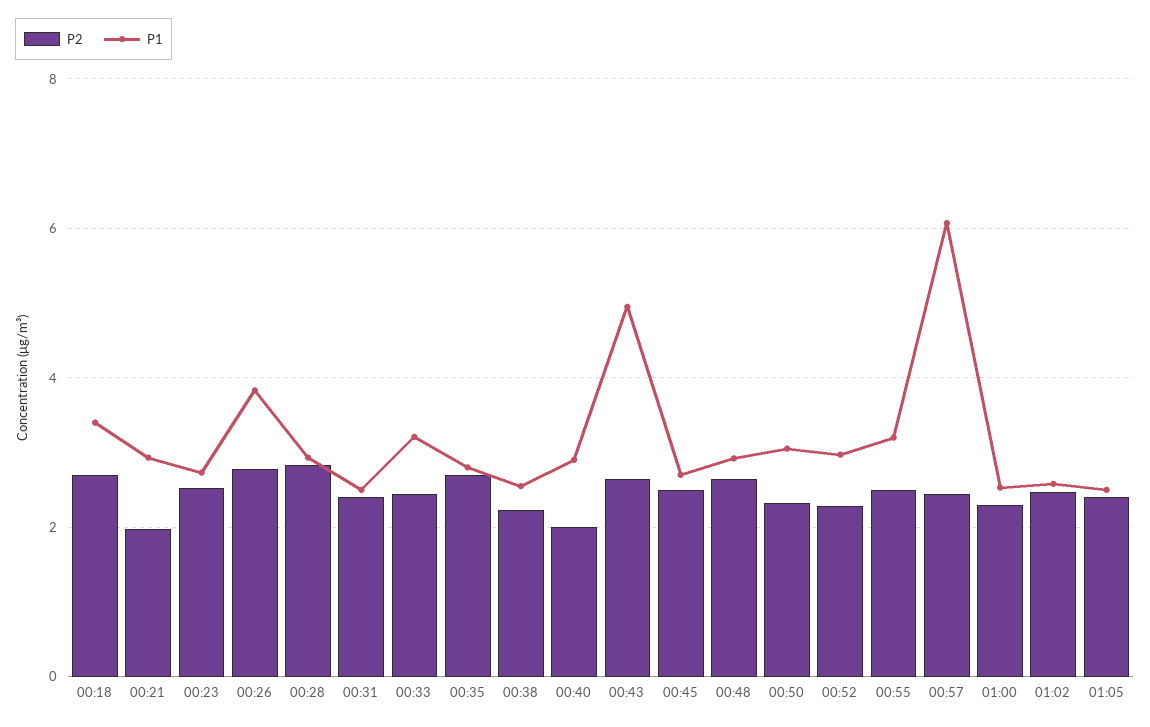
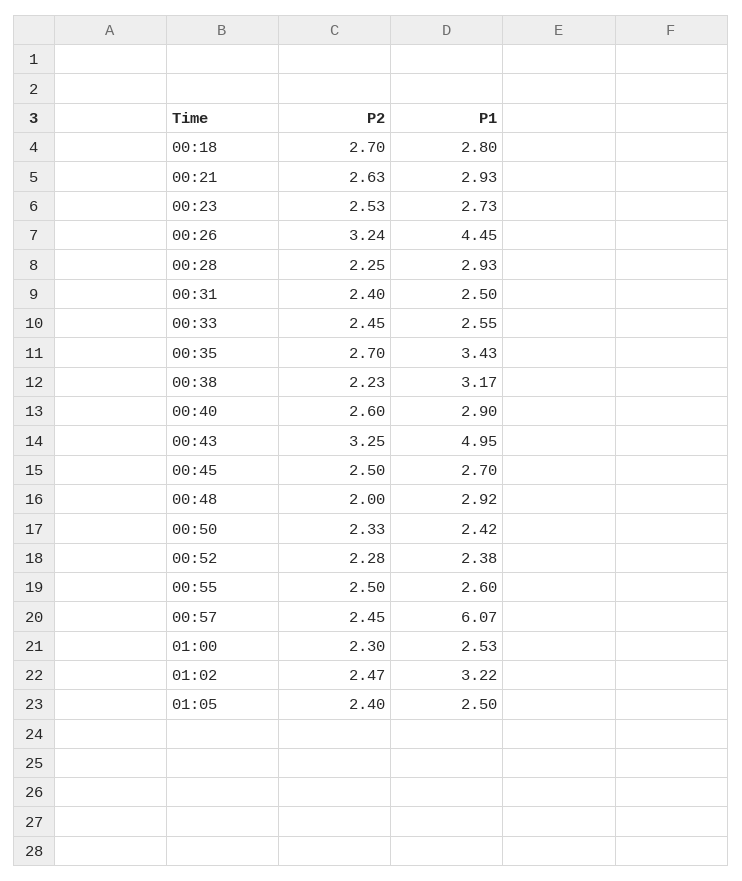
  {
    "P2": {
      "00:18": 2.7,
-     "00:21": 2,
+     "00:21": 2.63,
      "00:23": 2.53,
-     "00:26": 2.8,
+     "00:26": 3.24,
-     "00:28": 2.8,
+     "00:28": 2.25,
      "00:31": 2.4,
      "00:33": 2.45,
      "00:35": 2.7,
      "00:38": 2.23,
-     "00:40": 2,
+     "00:40": 2.6,
-     "00:43": 2.6,
+     "00:43": 3.25,
      "00:45": 2.5,
-     "00:48": 2.6,
+     "00:48": 2,
      "00:50": 2.33,
      "00:52": 2.28,
      "00:55": 2.5,
      "00:57": 2.45,
      "01:00": 2.3,
      "01:02": 2.47,
      "01:05": 2.4
    },
    "P1": {
-     "00:18": 3.4,
+     "00:18": 2.8,
      "00:21": 2.93,
      "00:23": 2.73,
-     "00:26": 3.8,
+     "00:26": 4.45,
      "00:28": 2.93,
      "00:31": 2.5,
-     "00:33": 3.2,
+     "00:33": 2.55,
-     "00:35": 2.8,
+     "00:35": 3.43,
-     "00:38": 2.6,
+     "00:38": 3.17,
      "00:40": 2.9,
      "00:43": 4.95,
      "00:45": 2.7,
      "00:48": 2.92,
-     "00:50": 3,
+     "00:50": 2.42,
-     "00:52": 3,
+     "00:52": 2.38,
-     "00:55": 3.2,
+     "00:55": 2.6,
      "00:57": 6.07,
      "01:00": 2.53,
-     "01:02": 2.6,
+     "01:02": 3.22,
      "01:05": 2.5
    }
  }

